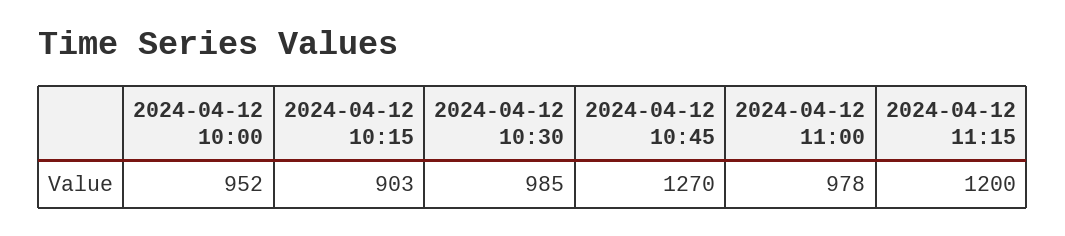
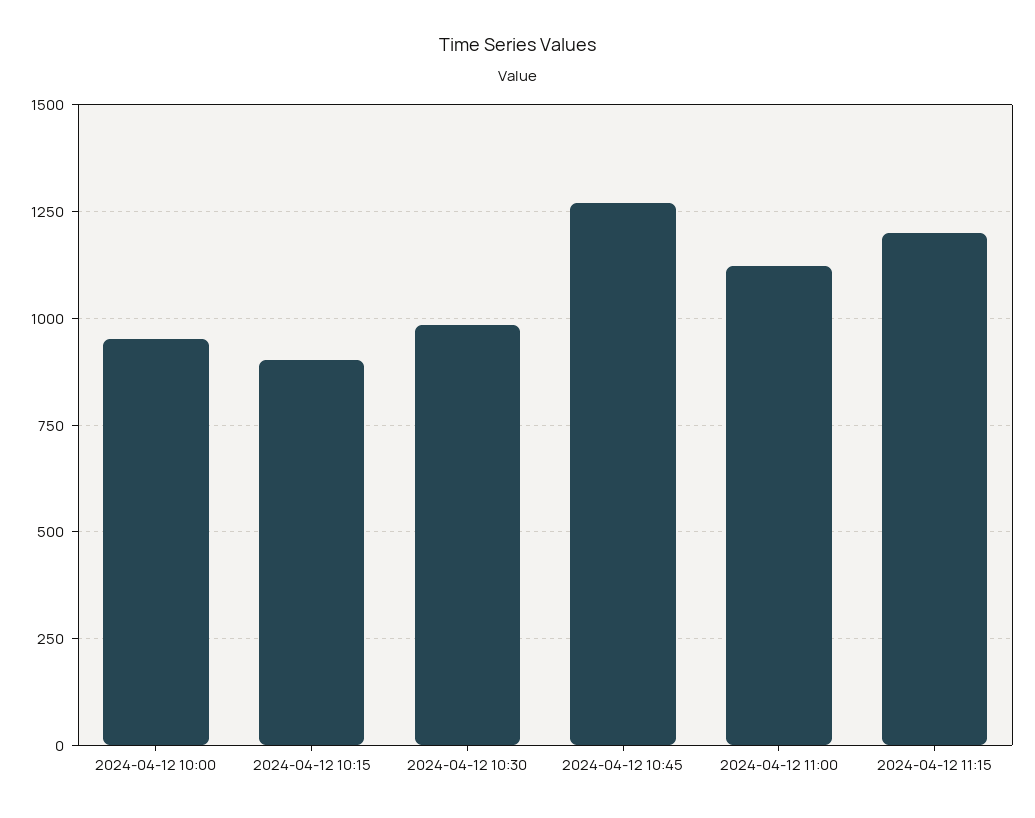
  {
    "2024-04-12 10:00": 952,
    "2024-04-12 10:15": 903,
    "2024-04-12 10:30": 985,
    "2024-04-12 10:45": 1270,
-   "2024-04-12 11:00": 978,
+   "2024-04-12 11:00": 1125,
    "2024-04-12 11:15": 1200
  }

